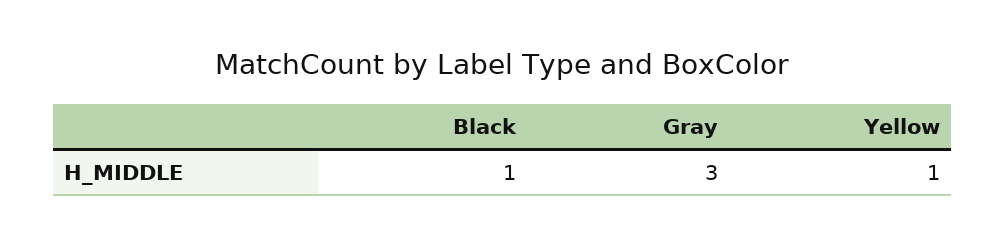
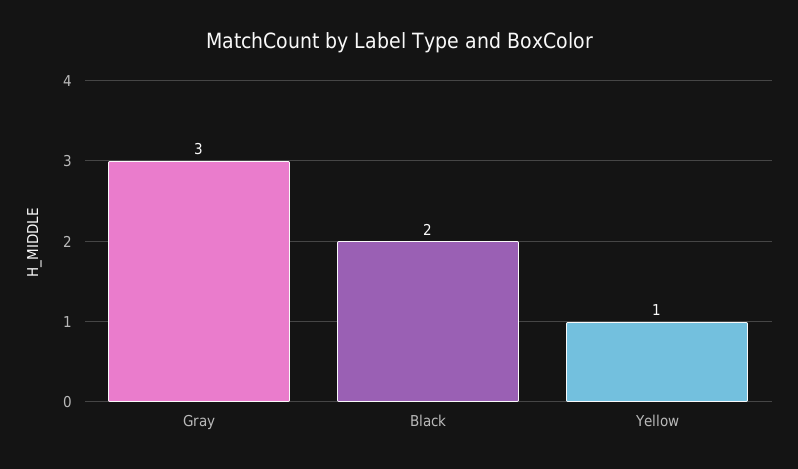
  {
-   "Black": 1,
+   "Black": 2,
    "Gray": 3,
    "Yellow": 1
  }

